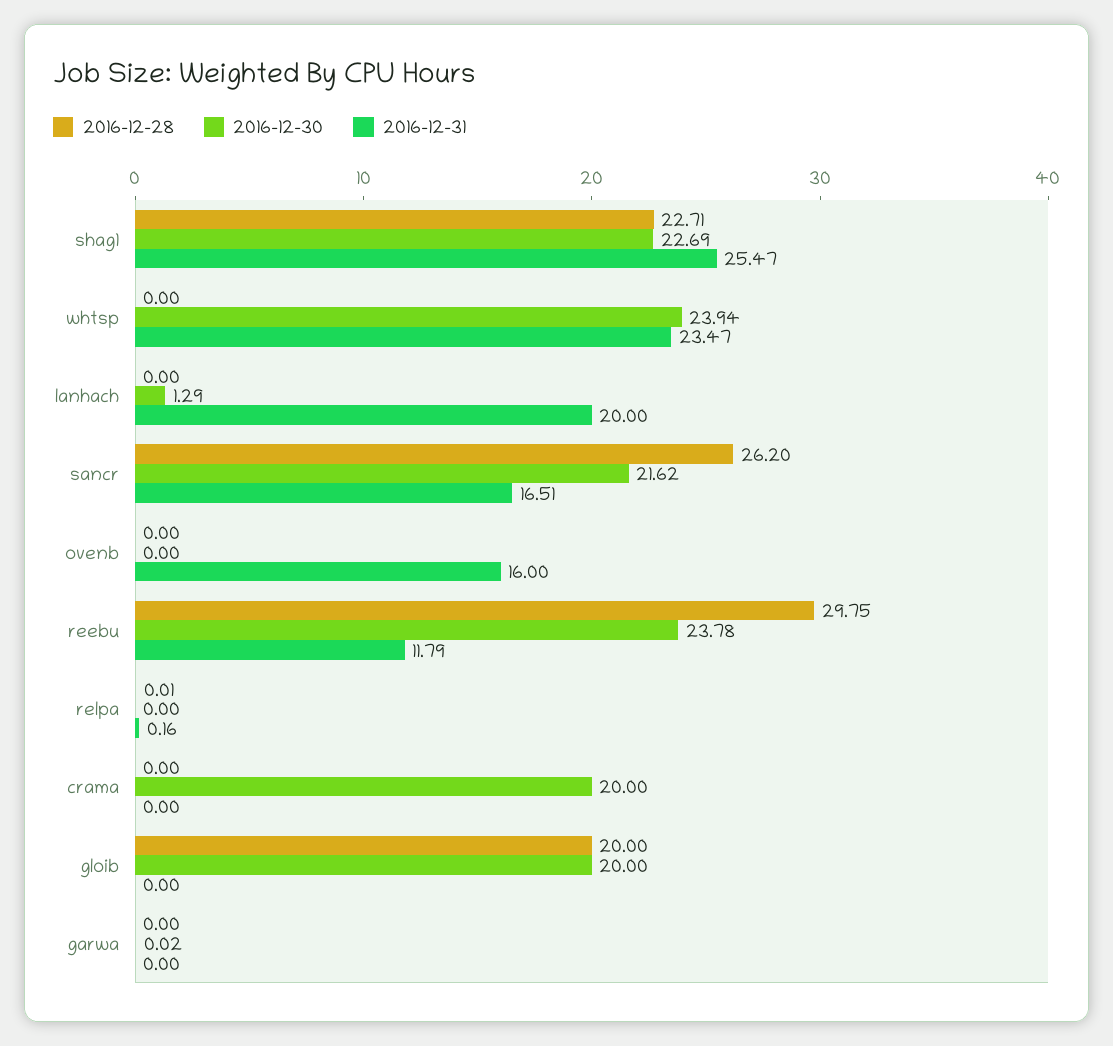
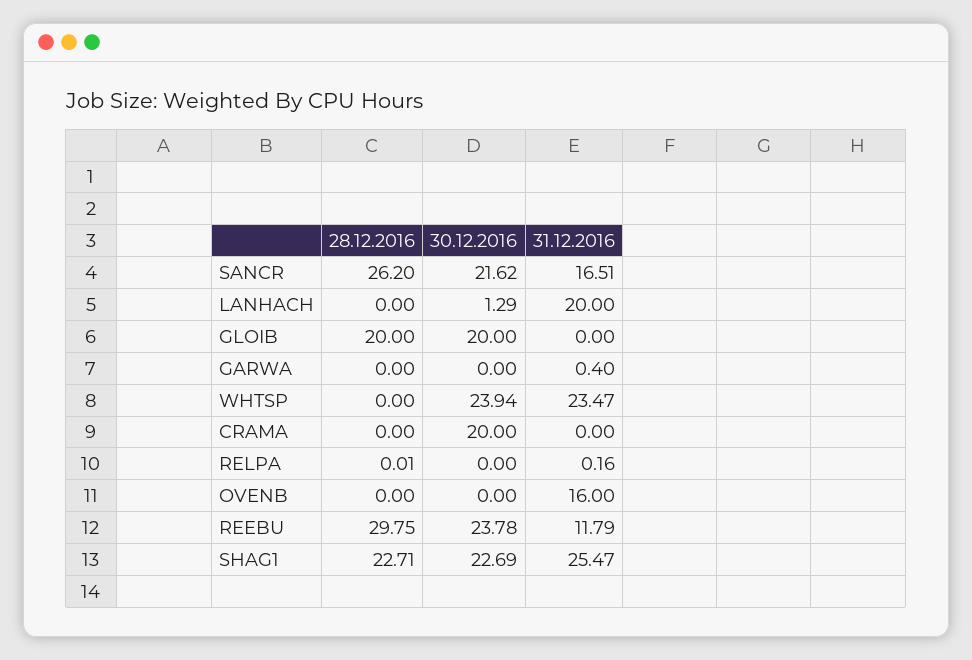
  {
    "2016-12-28": {
      "shag1": 22.71,
      "whtsp": 0,
      "lanhach": 0,
      "sancr": 26.2,
      "ovenb": 0,
      "reebu": 29.75,
      "relpa": 0.01,
      "crama": 0,
      "gloib": 20,
      "garwa": 0
    },
    "2016-12-30": {
      "shag1": 22.69,
      "whtsp": 23.94,
      "lanhach": 1.29,
      "sancr": 21.62,
      "ovenb": 0,
      "reebu": 23.78,
      "relpa": 0,
      "crama": 20,
      "gloib": 20,
-     "garwa": 0.02
+     "garwa": 0
    },
    "2016-12-31": {
      "shag1": 25.47,
      "whtsp": 23.47,
      "lanhach": 20,
      "sancr": 16.51,
      "ovenb": 16,
      "reebu": 11.79,
      "relpa": 0.16,
      "crama": 0,
      "gloib": 0,
-     "garwa": 0
+     "garwa": 0.4
    }
  }

